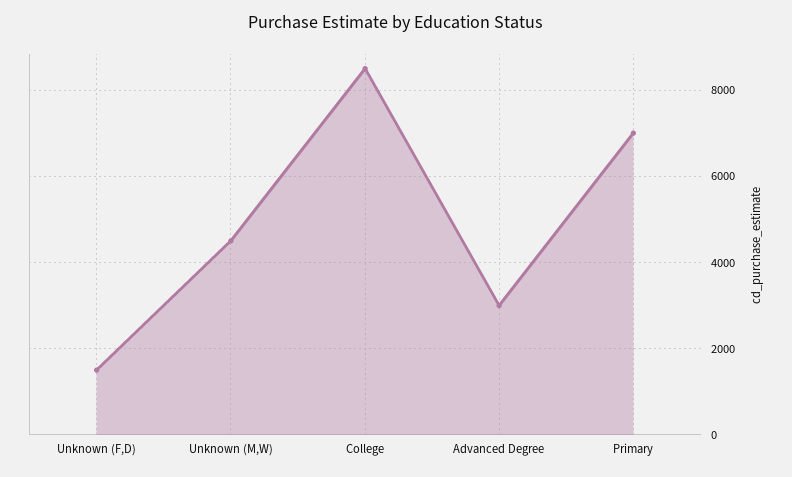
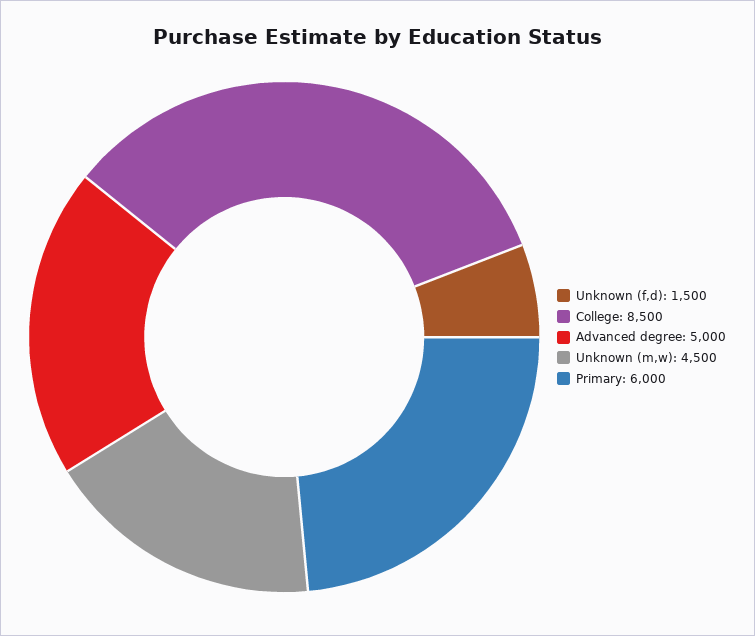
  {
    "Unknown (F,D)": 1500,
    "Unknown (M,W)": 4500,
    "College": 8500,
-   "Advanced Degree": 3000,
+   "Advanced Degree": 5000,
-   "Primary": 7000
+   "Primary": 6000
  }

